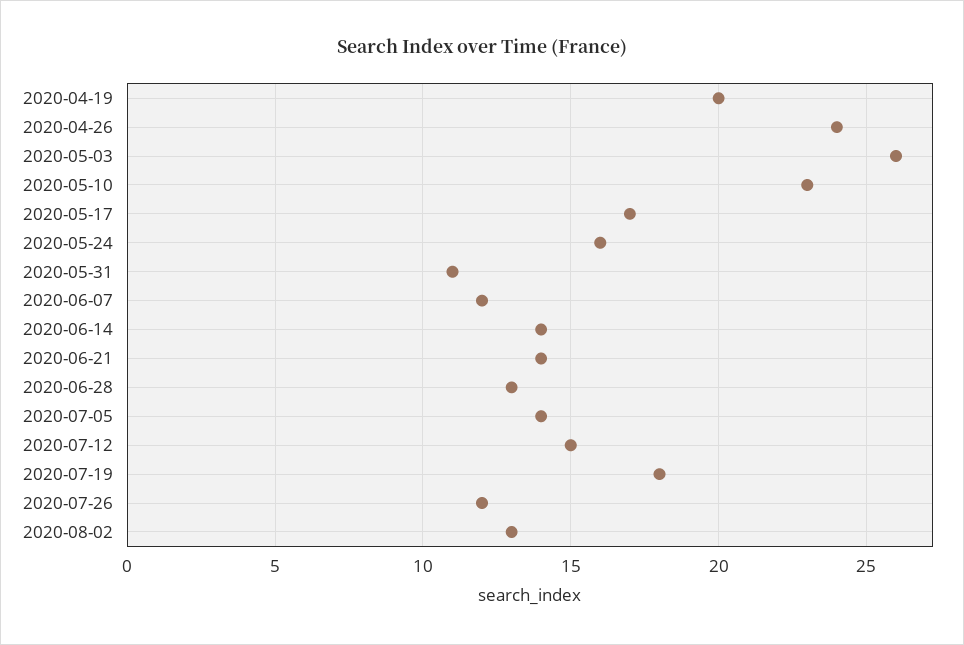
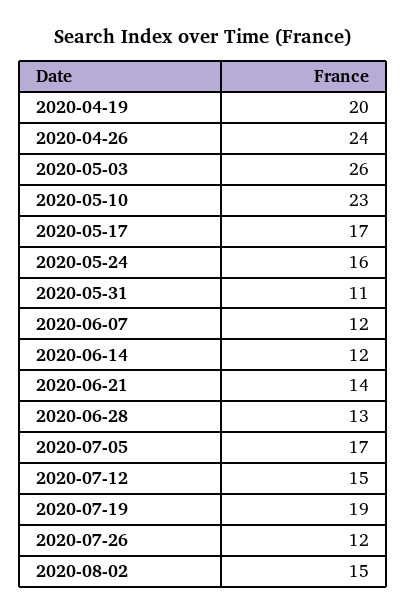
  {
    "2020-04-19": 20,
    "2020-04-26": 24,
    "2020-05-03": 26,
    "2020-05-10": 23,
    "2020-05-17": 17,
    "2020-05-24": 16,
    "2020-05-31": 11,
    "2020-06-07": 12,
-   "2020-06-14": 14,
+   "2020-06-14": 12,
    "2020-06-21": 14,
    "2020-06-28": 13,
-   "2020-07-05": 14,
+   "2020-07-05": 17,
    "2020-07-12": 15,
-   "2020-07-19": 18,
+   "2020-07-19": 19,
    "2020-07-26": 12,
-   "2020-08-02": 13
+   "2020-08-02": 15
  }

